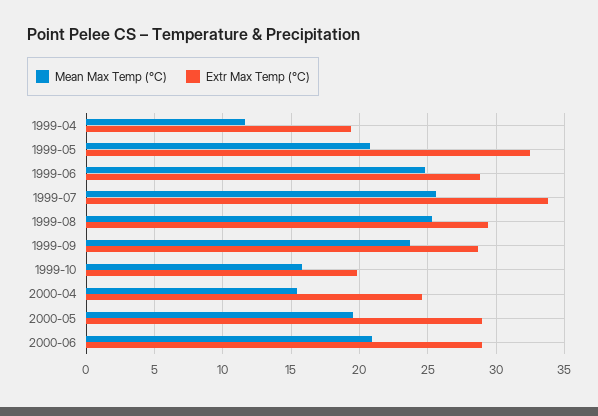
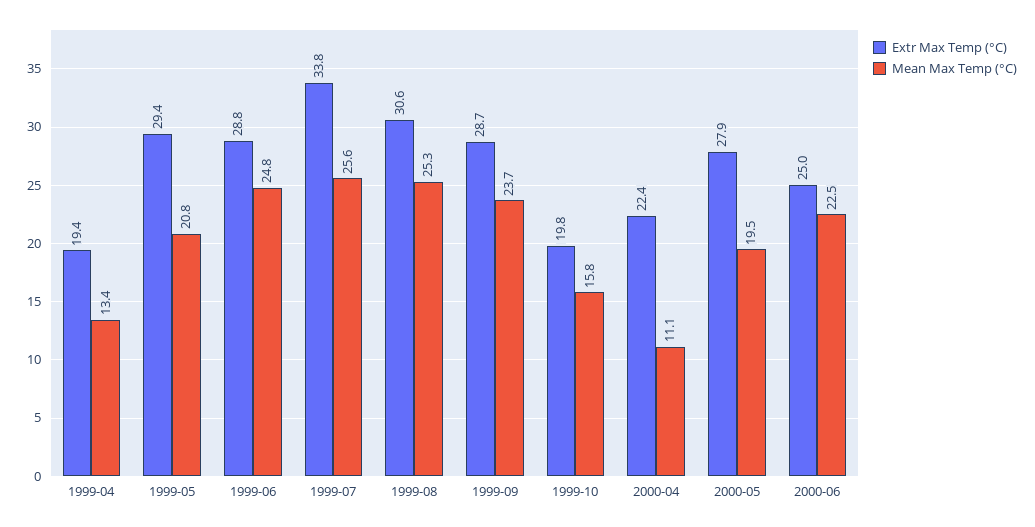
  {
    "Mean Max Temp (°C)": {
-     "1999-04": 11.5,
+     "1999-04": 13.4,
      "1999-05": 20.8,
      "1999-06": 24.8,
      "1999-07": 25.6,
      "1999-08": 25.3,
      "1999-09": 23.7,
      "1999-10": 15.8,
-     "2000-04": 15.5,
+     "2000-04": 11.1,
      "2000-05": 19.5,
-     "2000-06": 21
+     "2000-06": 22.5
    },
    "Extr Max Temp (°C)": {
      "1999-04": 19.4,
-     "1999-05": 32.5,
+     "1999-05": 29.4,
      "1999-06": 28.8,
      "1999-07": 33.8,
-     "1999-08": 29.5,
+     "1999-08": 30.6,
      "1999-09": 28.7,
      "1999-10": 19.8,
-     "2000-04": 24.5,
+     "2000-04": 22.4,
-     "2000-05": 29,
+     "2000-05": 27.9,
-     "2000-06": 29
+     "2000-06": 25
    }
  }

